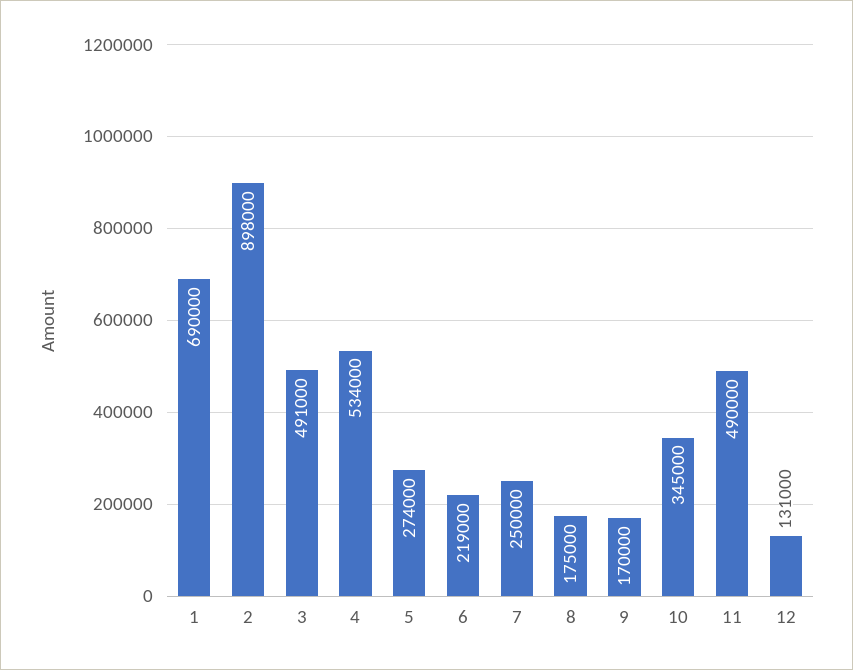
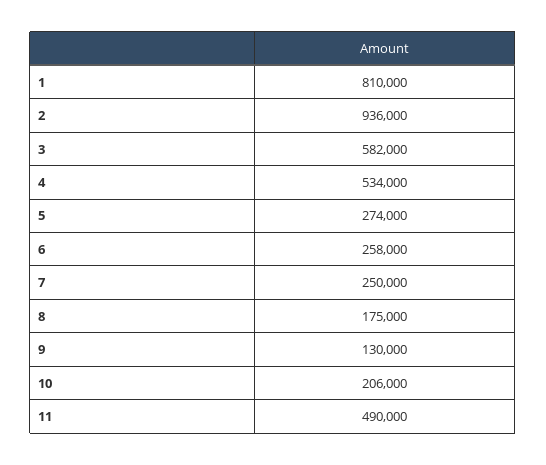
  {
-   "1": 690000,
+   "1": 810000,
-   "2": 898000,
+   "2": 936000,
-   "3": 491000,
+   "3": 582000,
    "4": 534000,
    "5": 274000,
-   "6": 219000,
+   "6": 258000,
    "7": 250000,
    "8": 175000,
-   "9": 170000,
+   "9": 130000,
-   "10": 345000,
+   "10": 206000,
-   "11": 490000,
+   "11": 490000
-   "12": 131000
  }

